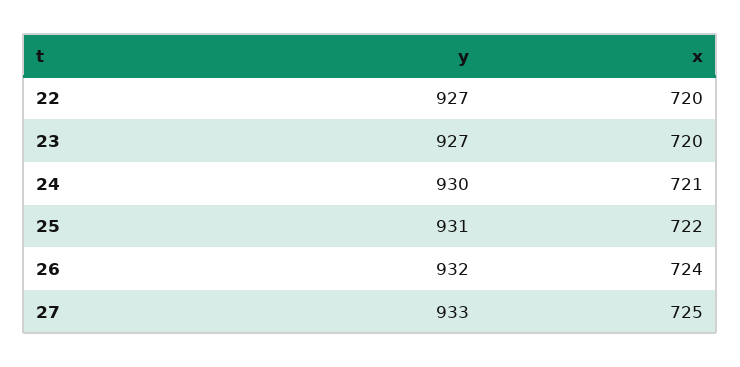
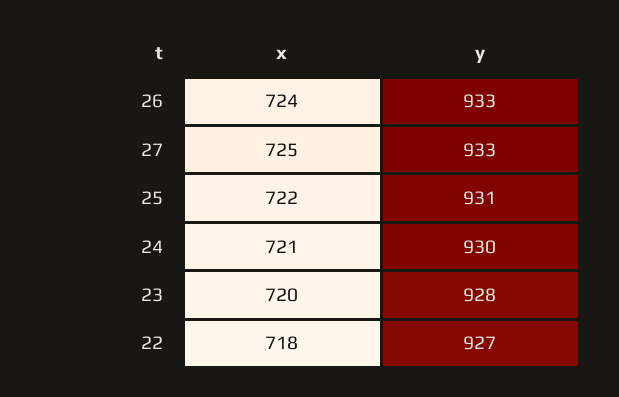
  {
    "y": {
      "22": 927,
-     "23": 927,
+     "23": 928,
      "24": 930,
      "25": 931,
-     "26": 932,
+     "26": 933,
      "27": 933
    },
    "x": {
-     "22": 720,
+     "22": 718,
      "23": 720,
      "24": 721,
      "25": 722,
      "26": 724,
      "27": 725
    }
  }

